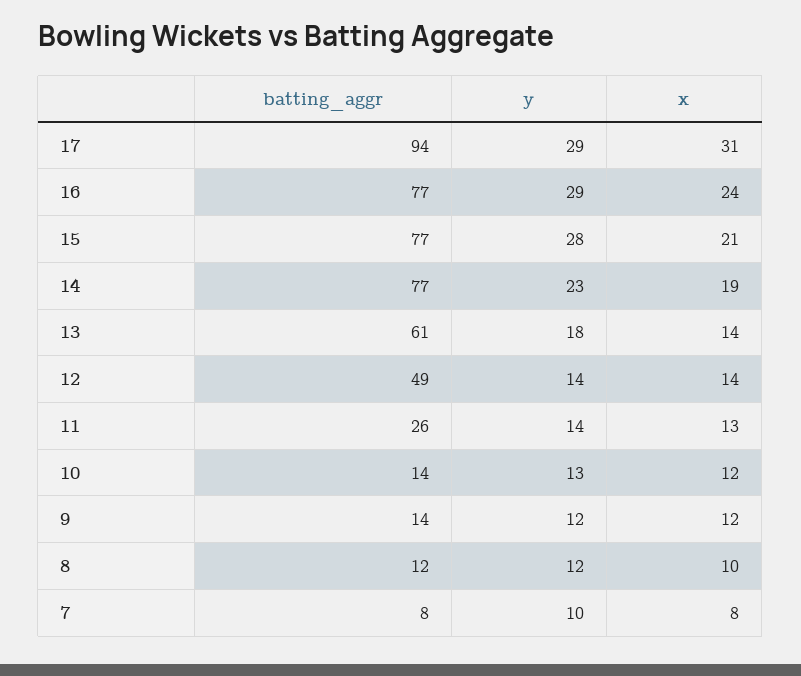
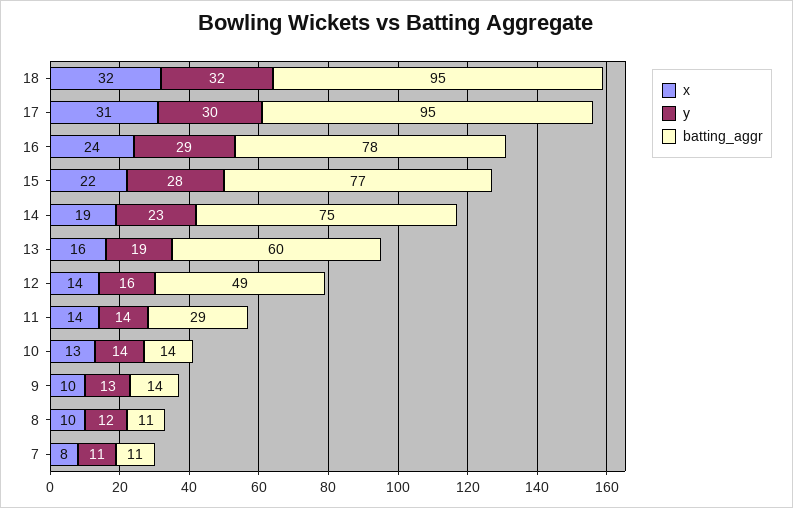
  {
    "batting_aggr": {
-     "17": 94,
+     "17": 95,
-     "16": 77,
+     "16": 78,
      "15": 77,
-     "14": 77,
+     "14": 75,
-     "13": 61,
+     "13": 60,
      "12": 49,
-     "11": 26,
+     "11": 29,
      "10": 14,
      "9": 14,
-     "8": 12,
+     "8": 11,
-     "7": 8
+     "7": 11,
+     "18": 95
    },
    "y": {
-     "17": 29,
+     "17": 30,
      "16": 29,
      "15": 28,
      "14": 23,
-     "13": 18,
+     "13": 19,
-     "12": 14,
+     "12": 16,
      "11": 14,
-     "10": 13,
+     "10": 14,
-     "9": 12,
+     "9": 13,
      "8": 12,
-     "7": 10
+     "7": 11,
+     "18": 32
    },
    "x": {
      "17": 31,
      "16": 24,
-     "15": 21,
+     "15": 22,
      "14": 19,
-     "13": 14,
+     "13": 16,
      "12": 14,
-     "11": 13,
+     "11": 14,
-     "10": 12,
+     "10": 13,
-     "9": 12,
+     "9": 10,
      "8": 10,
-     "7": 8
+     "7": 8,
+     "18": 32
    }
  }

